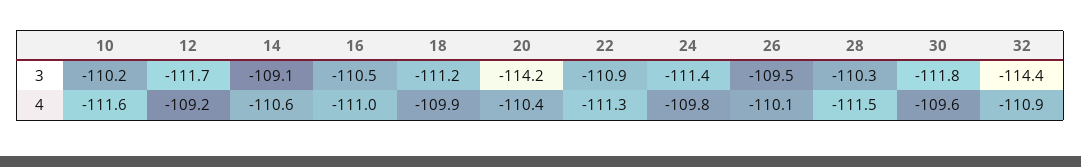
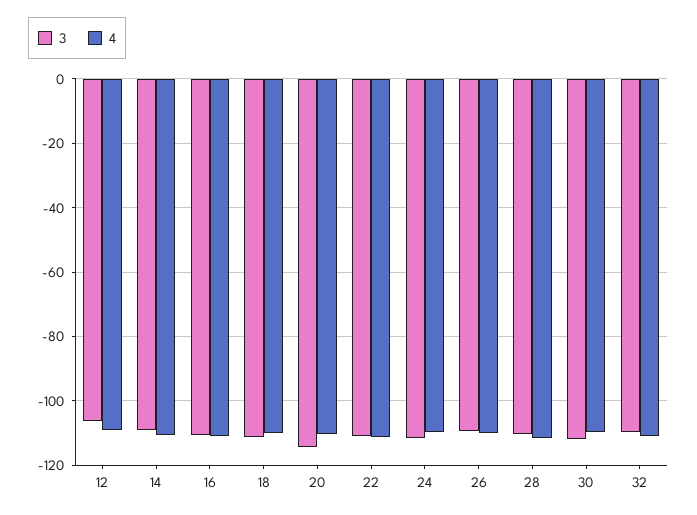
  {
    "3": {
-     "10": -110.2,
-     "12": -111.7,
+     "12": -106,
      "14": -109.1,
      "16": -110.5,
      "18": -111.2,
      "20": -114.2,
      "22": -110.9,
      "24": -111.4,
      "26": -109.5,
      "28": -110.3,
      "30": -111.8,
-     "32": -114.4
+     "32": -110
    },
    "4": {
-     "10": -111.6,
      "12": -109.2,
      "14": -110.6,
      "16": -111,
      "18": -109.9,
      "20": -110.4,
      "22": -111.3,
      "24": -109.8,
      "26": -110.1,
      "28": -111.5,
      "30": -109.6,
      "32": -110.9
    }
  }

